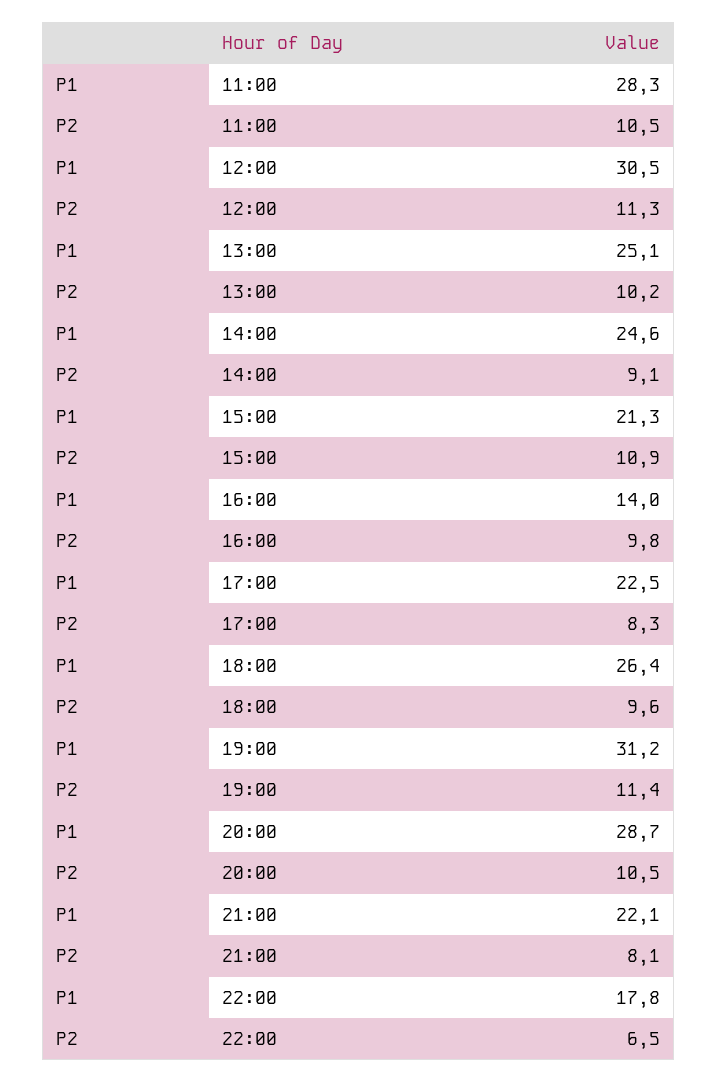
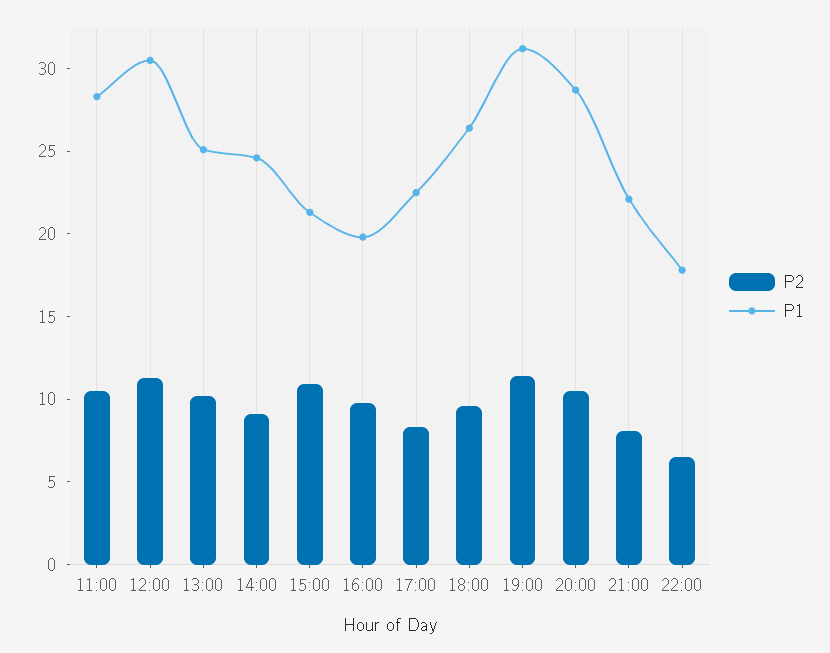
  {
    "P1": {
      "11:00": 28.3,
      "12:00": 30.5,
      "13:00": 25.1,
      "14:00": 24.6,
      "15:00": 21.3,
-     "16:00": 14,
+     "16:00": 20,
      "17:00": 22.5,
      "18:00": 26.4,
      "19:00": 31.2,
      "20:00": 28.7,
      "21:00": 22.1,
      "22:00": 17.8
    },
    "P2": {
      "11:00": 10.5,
      "12:00": 11.3,
      "13:00": 10.2,
      "14:00": 9.1,
      "15:00": 10.9,
      "16:00": 9.8,
      "17:00": 8.3,
      "18:00": 9.6,
      "19:00": 11.4,
      "20:00": 10.5,
      "21:00": 8.1,
      "22:00": 6.5
    }
  }

